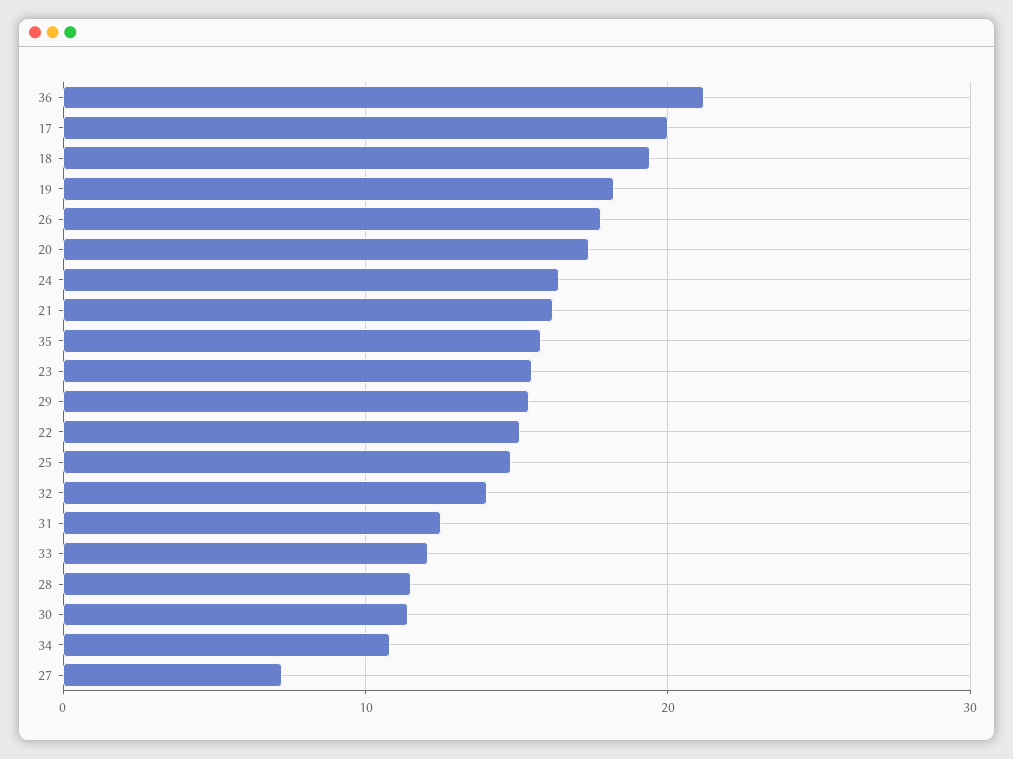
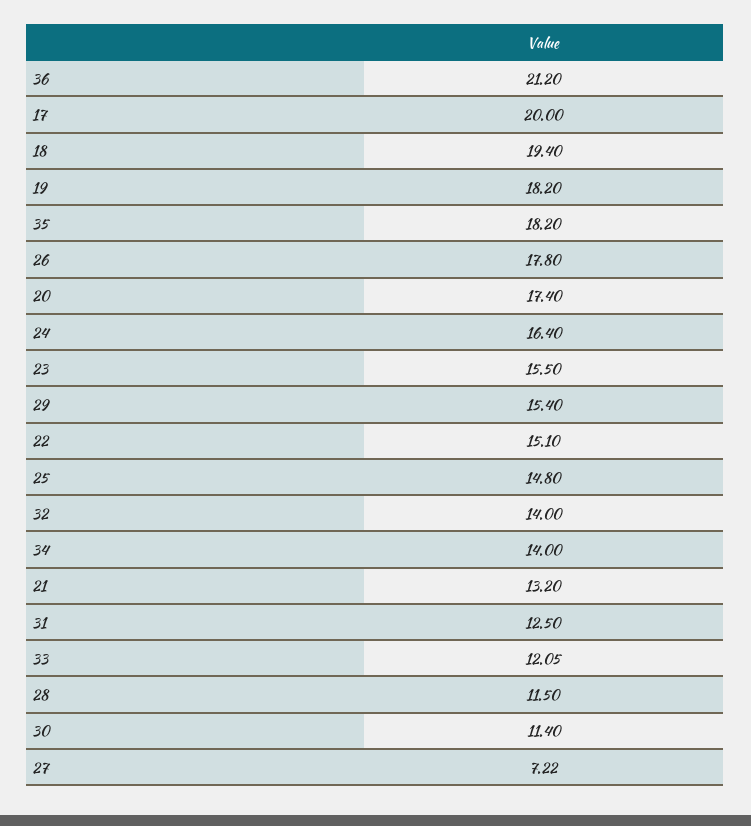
  {
    "36": 21.2,
    "17": 20,
    "18": 19.4,
    "19": 18.2,
    "26": 17.8,
    "20": 17.4,
    "24": 16.4,
-   "21": 16,
+   "21": 13.2,
-   "35": 16,
+   "35": 18.2,
    "23": 15.5,
    "29": 15.4,
    "22": 15.1,
    "25": 14.8,
    "32": 14,
    "31": 12.5,
    "33": 12.05,
    "28": 11.5,
    "30": 11.4,
-   "34": 11,
+   "34": 14,
    "27": 7.22
  }

